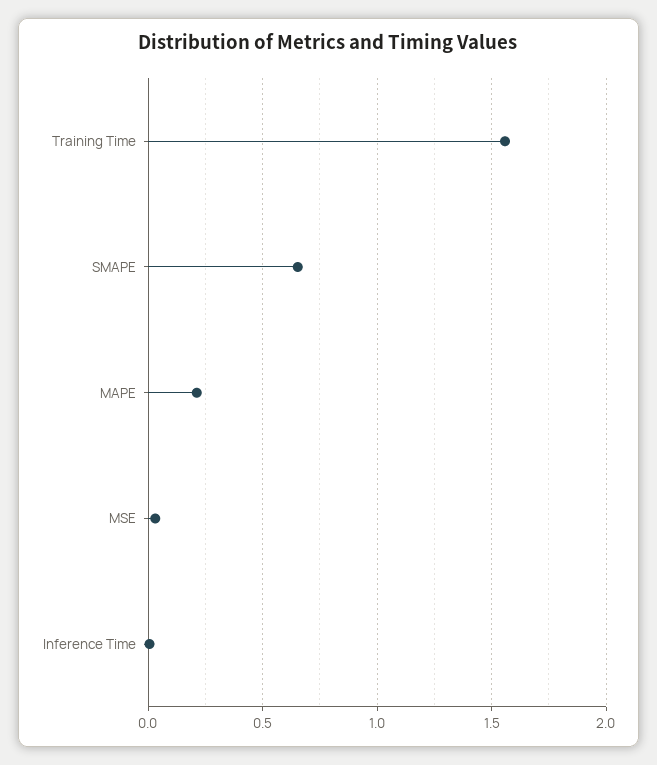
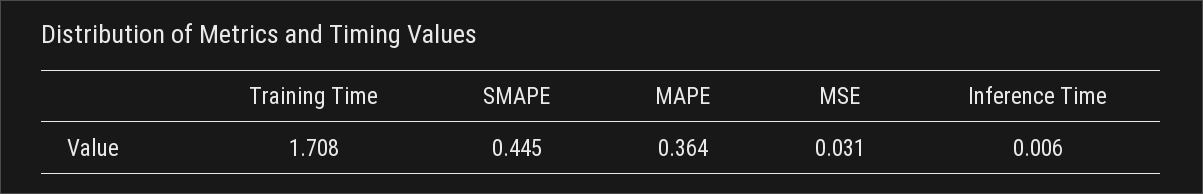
  {
-   "Training Time": 1.55,
+   "Training Time": 1.708,
-   "SMAPE": 0.65,
+   "SMAPE": 0.445,
-   "MAPE": 0.2,
+   "MAPE": 0.364,
    "MSE": 0.031,
    "Inference Time": 0.006
  }

